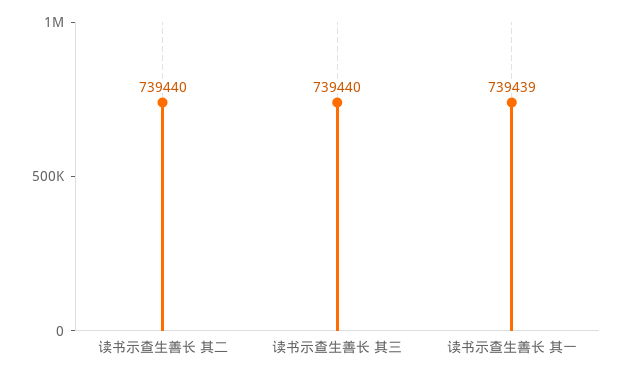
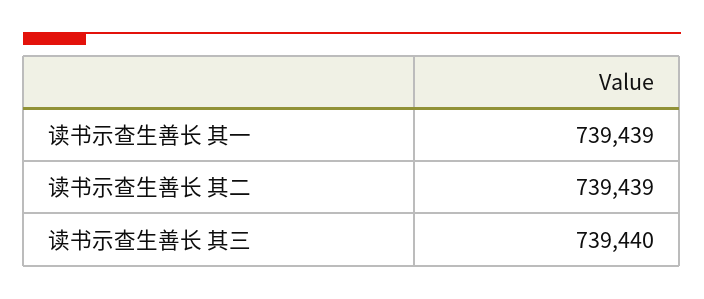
  {
-   "读书示查生善长 其二": 739440,
+   "读书示查生善长 其二": 739439,
    "读书示查生善长 其三": 739440,
    "读书示查生善长 其一": 739439
  }

